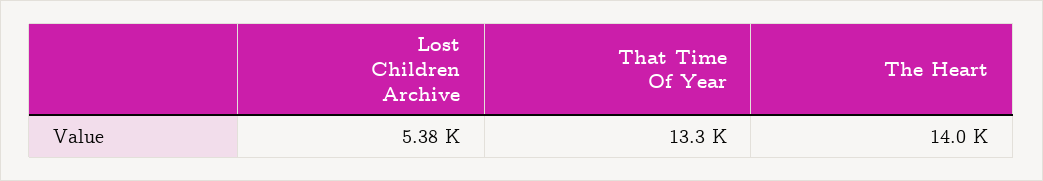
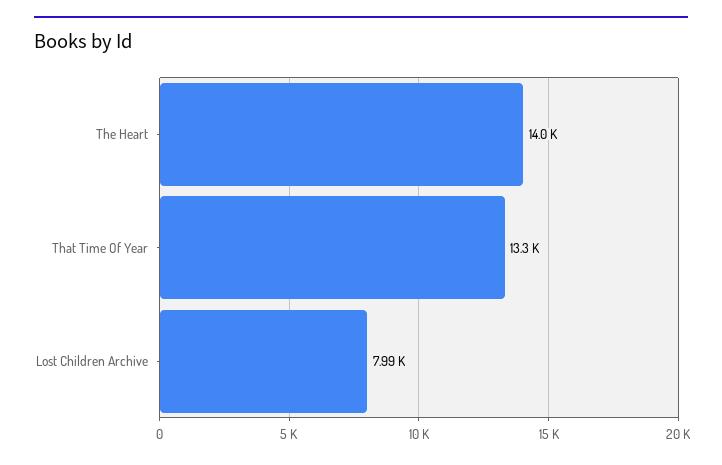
  {
-   "Lost Children Archive": 5380,
+   "Lost Children Archive": 7990,
    "That Time Of Year": 13300,
    "The Heart": 14000
  }

